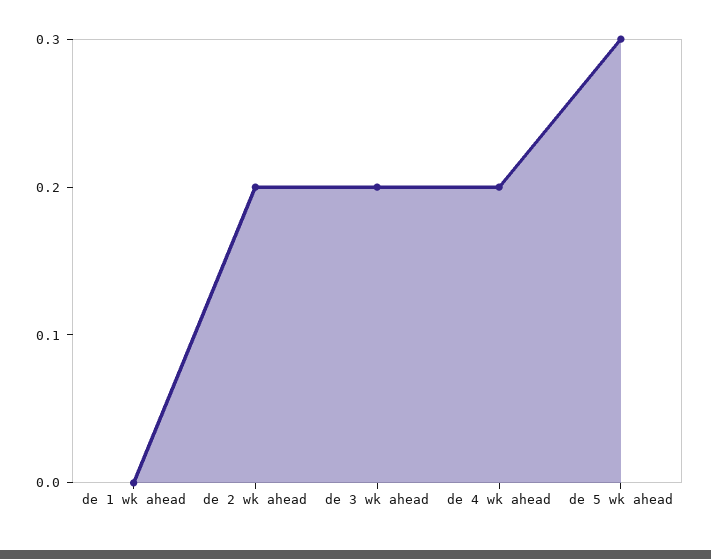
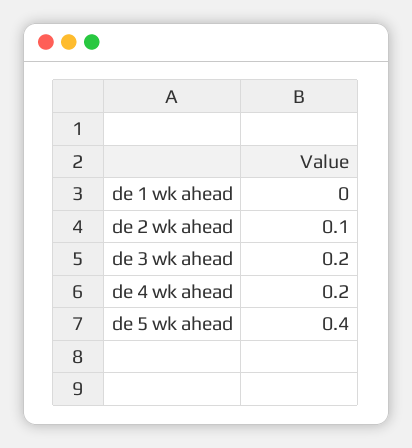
  {
    "de 1 wk ahead": 0,
-   "de 2 wk ahead": 0.2,
+   "de 2 wk ahead": 0.1,
    "de 3 wk ahead": 0.2,
    "de 4 wk ahead": 0.2,
-   "de 5 wk ahead": 0.3
+   "de 5 wk ahead": 0.4
  }

